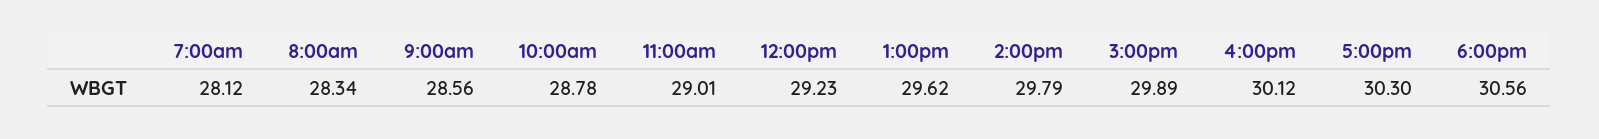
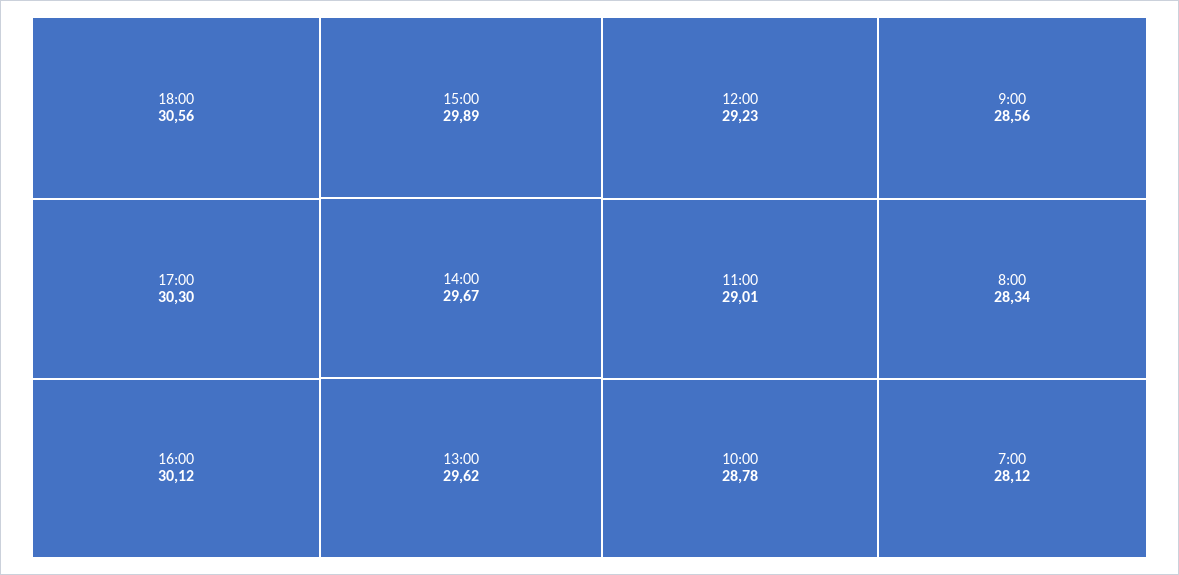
  {
    "7:00am": 28.12,
    "8:00am": 28.34,
    "9:00am": 28.56,
    "10:00am": 28.78,
    "11:00am": 29.01,
    "12:00pm": 29.23,
    "1:00pm": 29.62,
-   "2:00pm": 29.79,
+   "2:00pm": 29.67,
    "3:00pm": 29.89,
    "4:00pm": 30.12,
    "5:00pm": 30.3,
    "6:00pm": 30.56
  }

